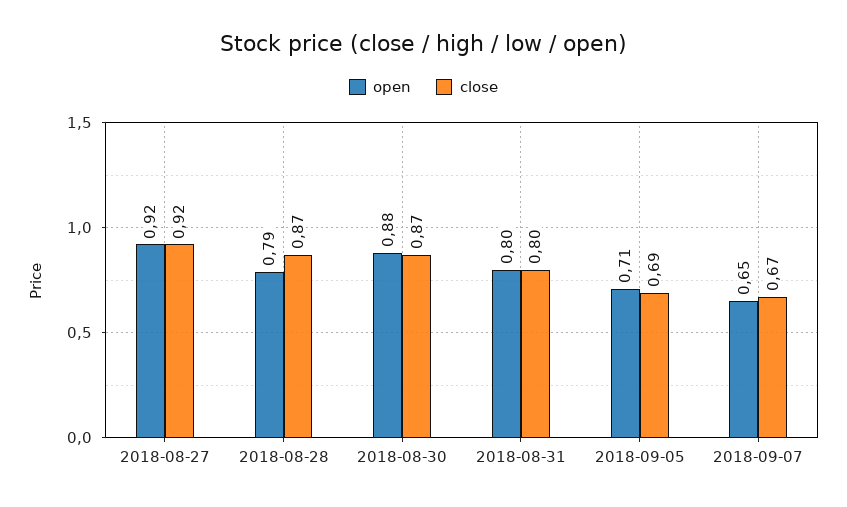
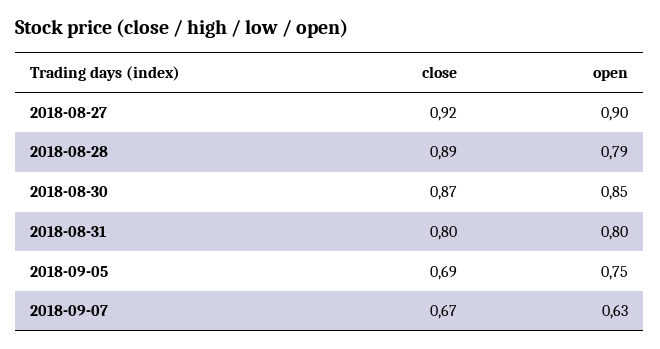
  {
    "open": {
-     "2018-08-27": 0.92,
+     "2018-08-27": 0.9,
      "2018-08-28": 0.79,
-     "2018-08-30": 0.88,
+     "2018-08-30": 0.85,
      "2018-08-31": 0.8,
-     "2018-09-05": 0.71,
+     "2018-09-05": 0.75,
-     "2018-09-07": 0.65
+     "2018-09-07": 0.63
    },
    "close": {
      "2018-08-27": 0.92,
-     "2018-08-28": 0.87,
+     "2018-08-28": 0.89,
      "2018-08-30": 0.87,
      "2018-08-31": 0.8,
      "2018-09-05": 0.69,
      "2018-09-07": 0.67
    }
  }

